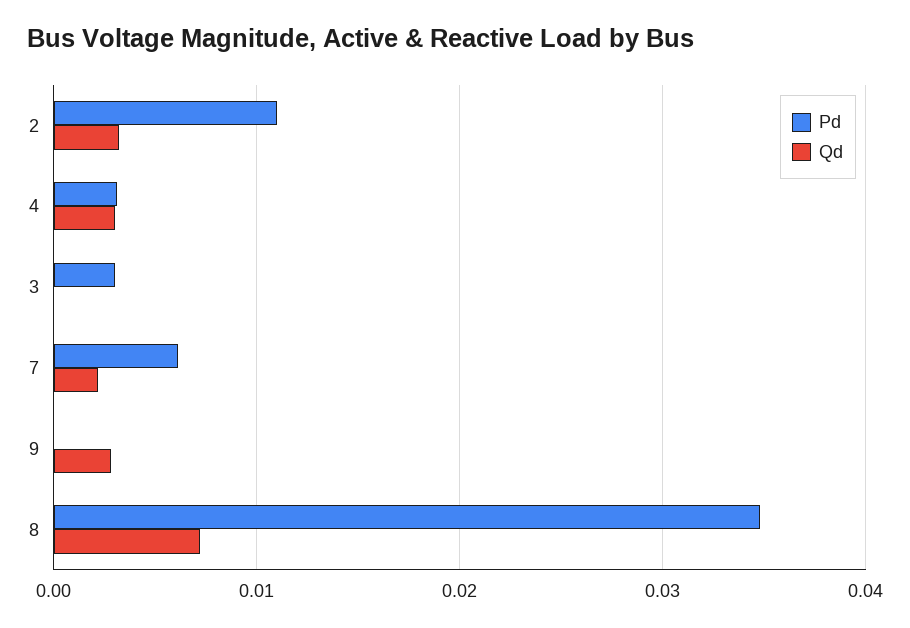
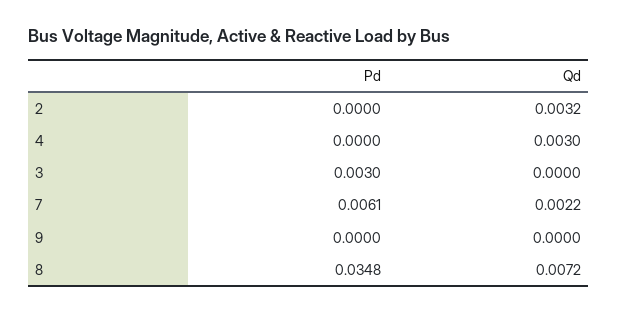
  {
    "Pd": {
-     "2": 0.011,
+     "2": 0,
-     "4": 0.003,
+     "4": 0,
      "3": 0.003,
      "7": 0.0061,
      "9": 0,
      "8": 0.0348
    },
    "Qd": {
      "2": 0.0032,
      "4": 0.003,
      "3": 0,
      "7": 0.0022,
-     "9": 0.003,
+     "9": 0,
      "8": 0.0072
    }
  }

